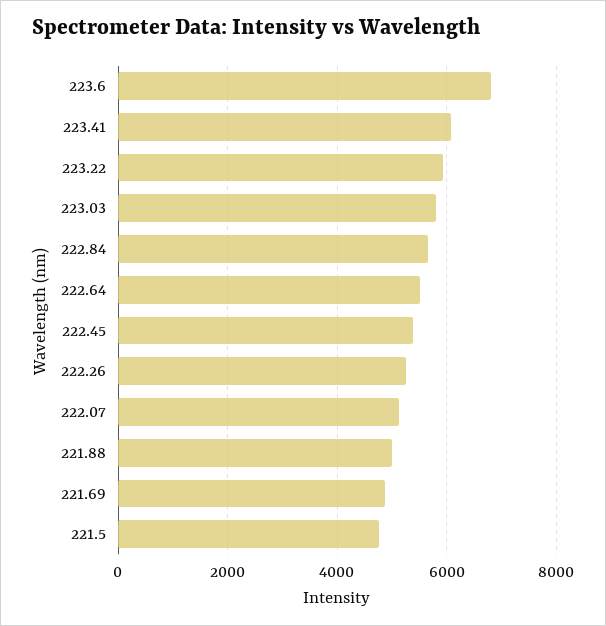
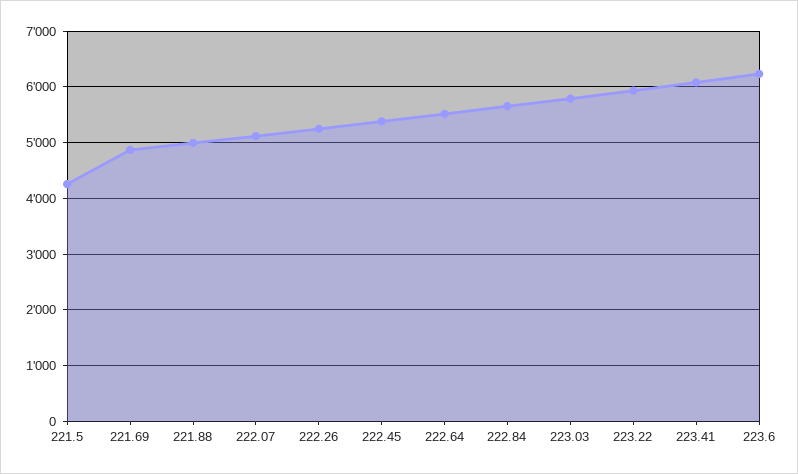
  {
-   "223.6": 6800,
+   "223.6": 6200,
    "223.41": 6000,
    "223.22": 6000,
    "223.03": 5800,
    "222.84": 5600,
    "222.64": 5600,
    "222.45": 5400,
    "222.26": 5200,
    "222.07": 5200,
    "221.88": 5000,
    "221.69": 4800,
-   "221.5": 4800
+   "221.5": 4200
  }

